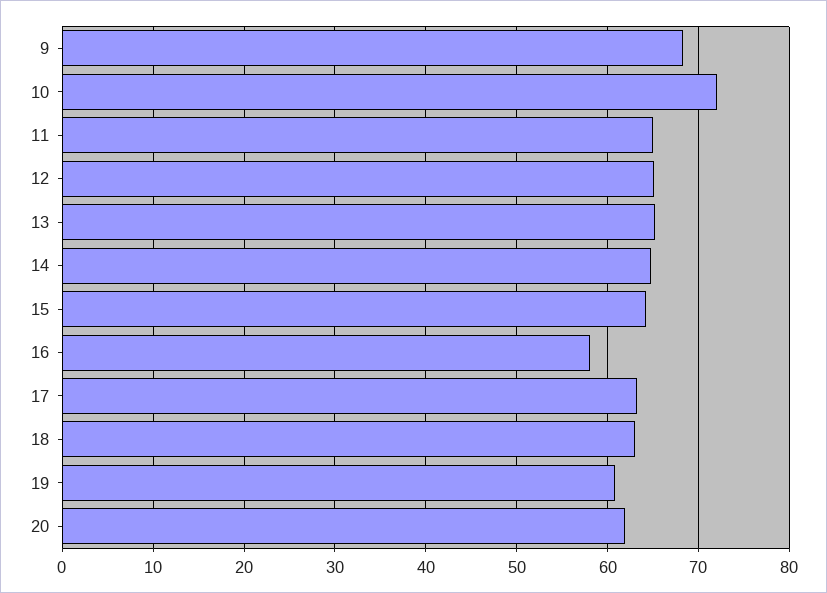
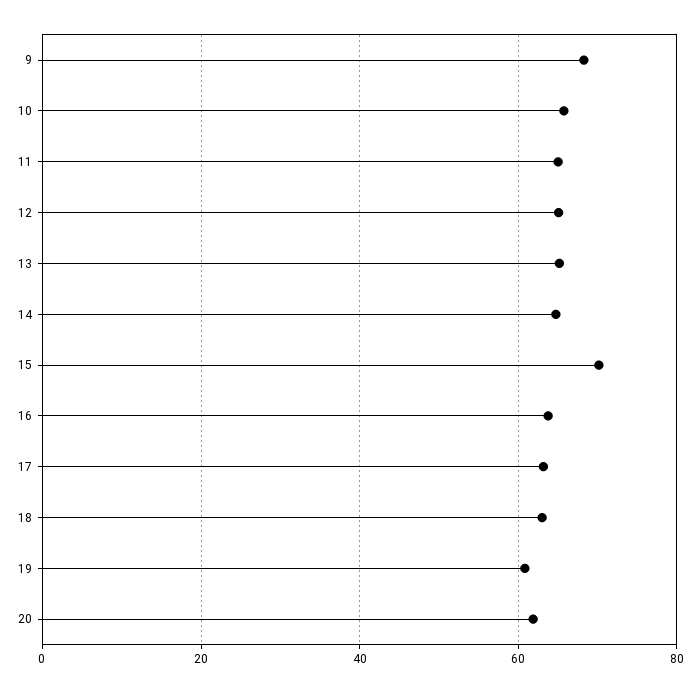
  {
    "9": 68,
-   "10": 72,
+   "10": 66,
    "11": 65,
    "12": 65,
    "13": 65,
    "14": 65,
-   "15": 64,
+   "15": 70,
-   "16": 58,
+   "16": 64,
    "17": 63,
    "18": 63,
    "19": 61,
    "20": 62
  }

